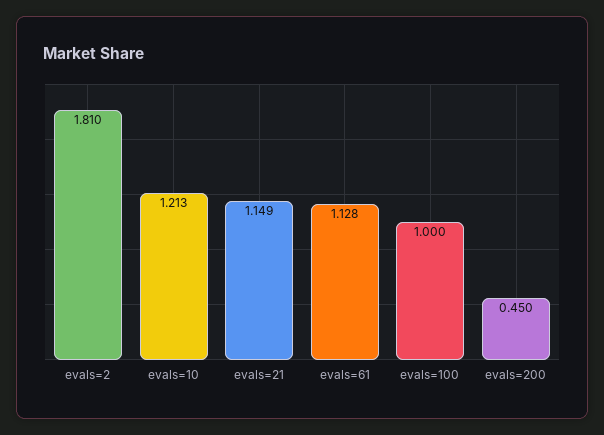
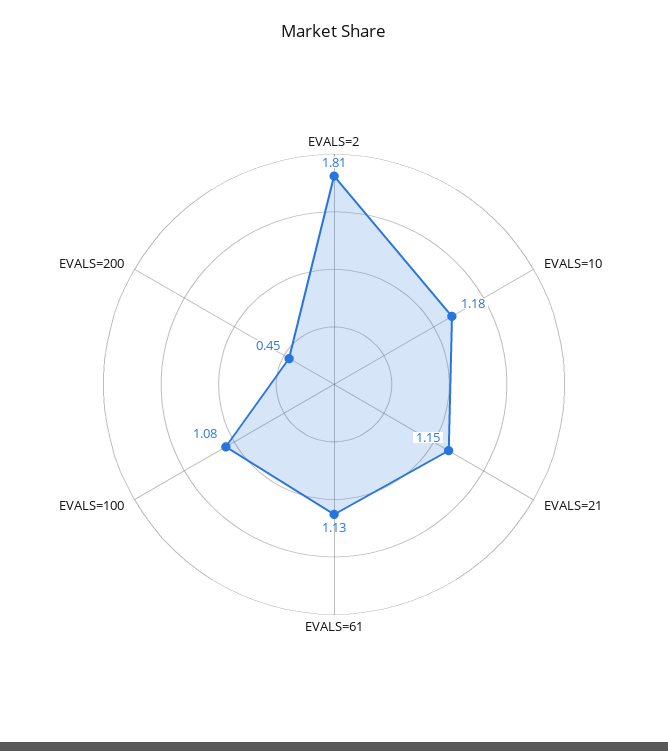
  {
    "evals=2": 1.81,
-   "evals=10": 1.213,
+   "evals=10": 1.18,
    "evals=21": 1.149,
    "evals=61": 1.128,
-   "evals=100": 1,
+   "evals=100": 1.08,
    "evals=200": 0.45
  }

